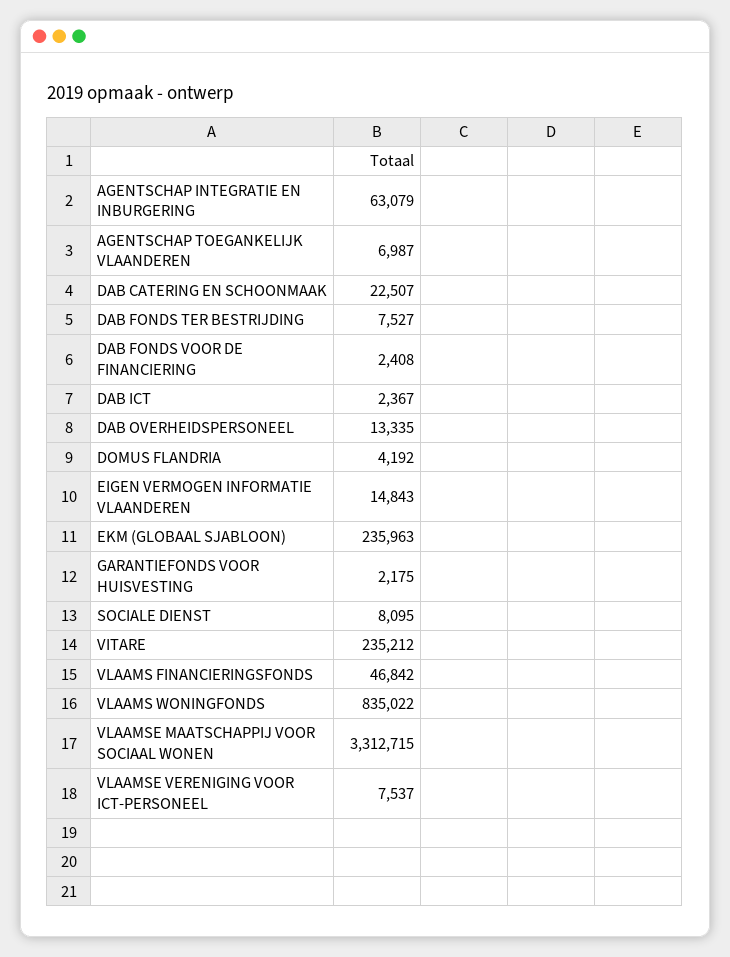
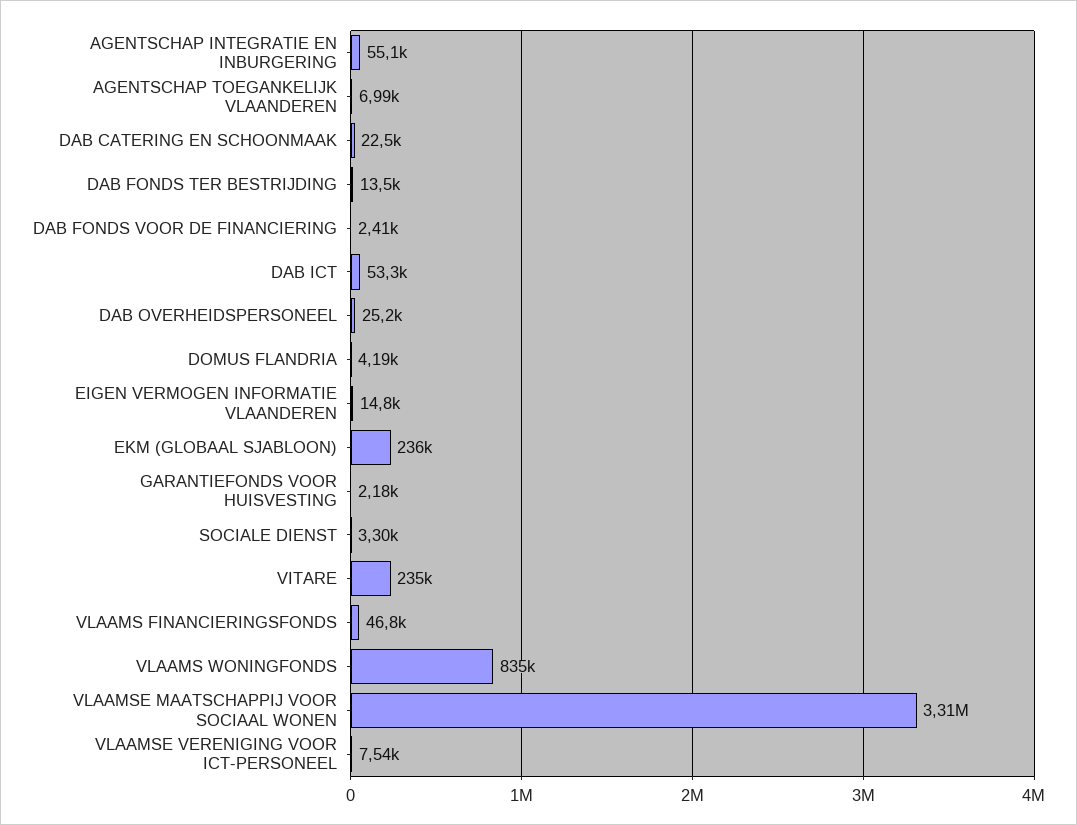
  {
-   "AGENTSCHAP INTEGRATIE EN INBURGERING": 63079,
+   "AGENTSCHAP INTEGRATIE EN INBURGERING": 55100,
    "AGENTSCHAP TOEGANKELIJK VLAANDEREN": 6987,
    "DAB CATERING EN SCHOONMAAK": 22507,
-   "DAB FONDS TER BESTRIJDING": 7527,
+   "DAB FONDS TER BESTRIJDING": 13500,
    "DAB FONDS VOOR DE FINANCIERING": 2408,
-   "DAB ICT": 2367,
+   "DAB ICT": 53300,
-   "DAB OVERHEIDSPERSONEEL": 13335,
+   "DAB OVERHEIDSPERSONEEL": 25200,
    "DOMUS FLANDRIA": 4192,
    "EIGEN VERMOGEN INFORMATIE VLAANDEREN": 14843,
    "EKM (GLOBAAL SJABLOON)": 235963,
    "GARANTIEFONDS VOOR HUISVESTING": 2175,
-   "SOCIALE DIENST": 8095,
+   "SOCIALE DIENST": 3300,
    "VITARE": 235212,
    "VLAAMS FINANCIERINGSFONDS": 46842,
    "VLAAMS WONINGFONDS": 835022,
    "VLAAMSE MAATSCHAPPIJ VOOR SOCIAAL WONEN": 3312715,
    "VLAAMSE VERENIGING VOOR ICT-PERSONEEL": 7537
  }

